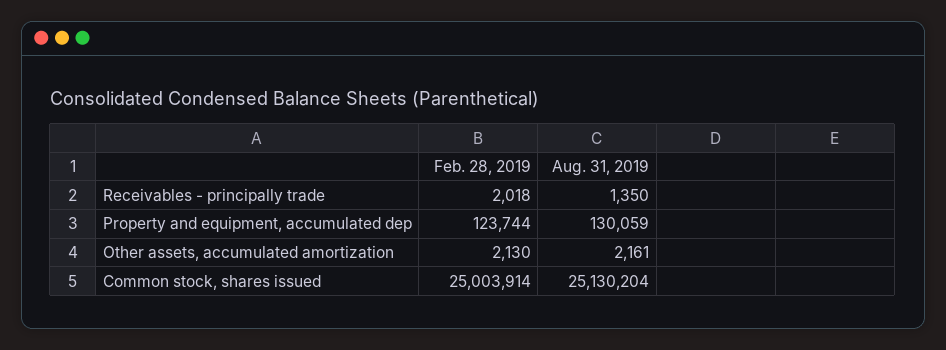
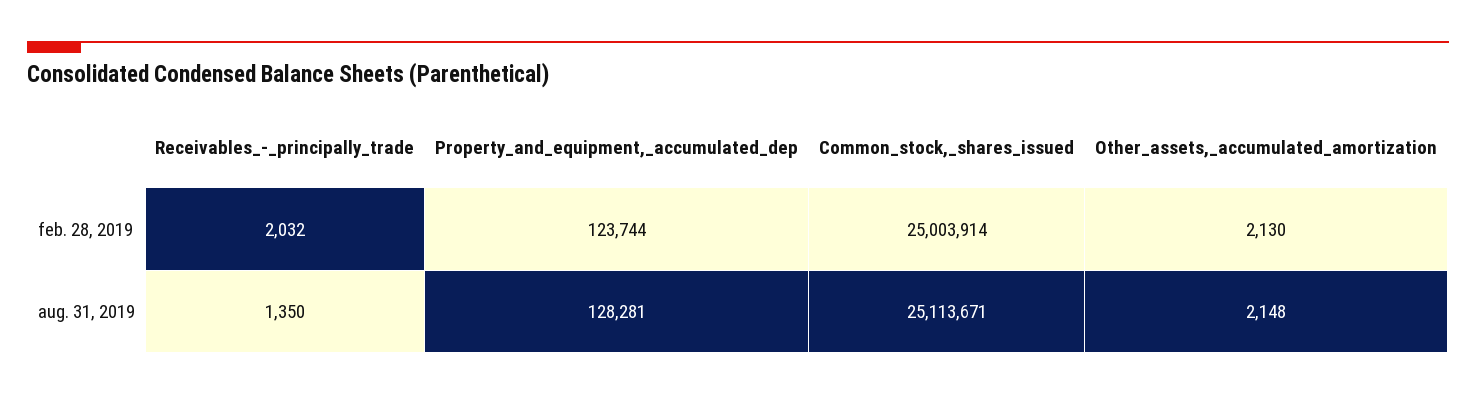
  {
    "Feb. 28, 2019": {
-     "Receivables - principally trade": 2018,
+     "Receivables - principally trade": 2032,
      "Property and equipment, accumulated dep": 123744,
      "Other assets, accumulated amortization": 2130,
      "Common stock, shares issued": 25003914
    },
    "Aug. 31, 2019": {
      "Receivables - principally trade": 1350,
-     "Property and equipment, accumulated dep": 130059,
+     "Property and equipment, accumulated dep": 128281,
-     "Other assets, accumulated amortization": 2161,
+     "Other assets, accumulated amortization": 2148,
-     "Common stock, shares issued": 25130204
+     "Common stock, shares issued": 25113671
    }
  }

